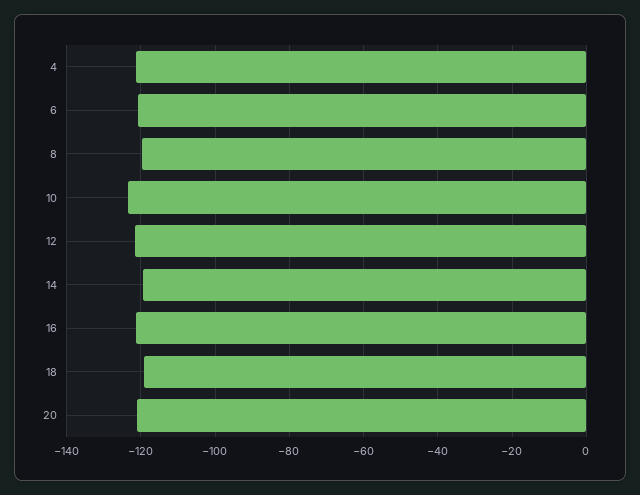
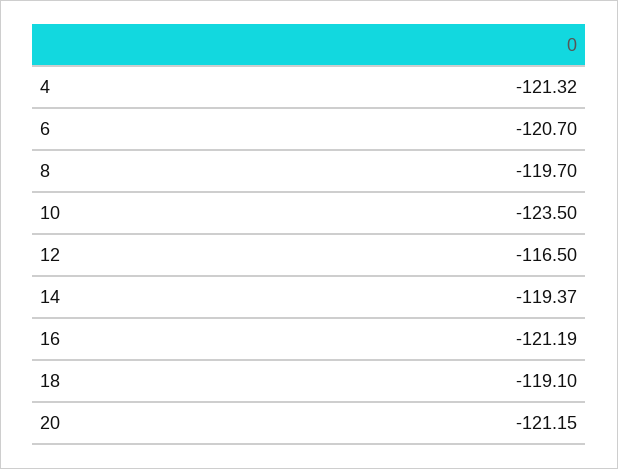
  {
    "4": -121.32,
    "6": -120.7,
    "8": -119.7,
    "10": -123.5,
-   "12": -122,
+   "12": -116.5,
    "14": -119.37,
    "16": -121.19,
    "18": -119.1,
    "20": -121.15
  }

